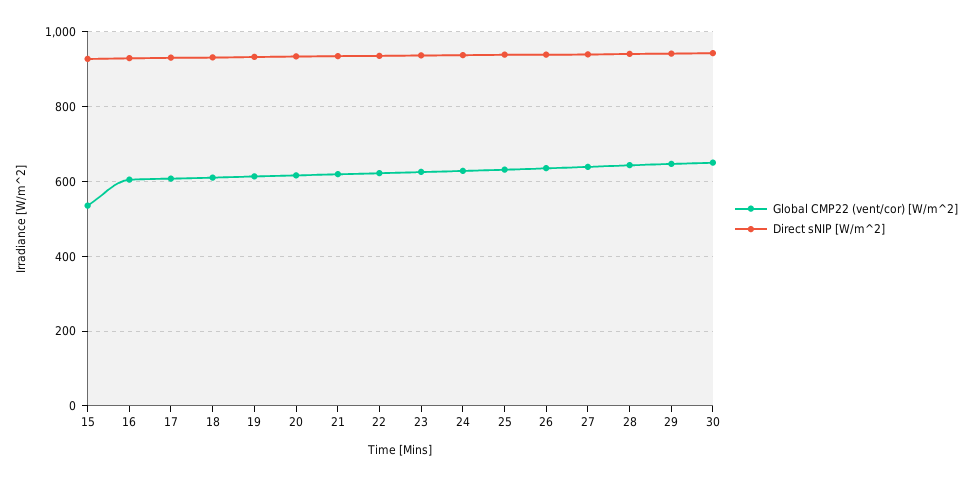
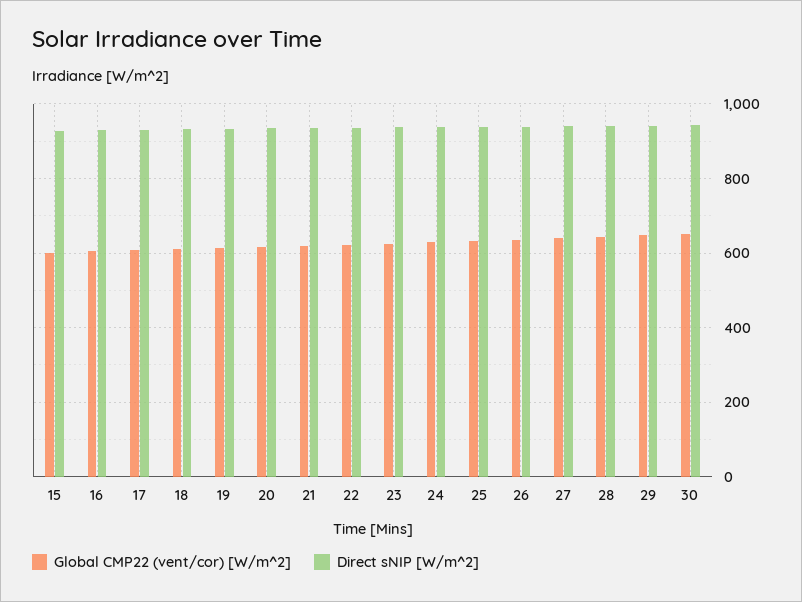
  {
    "Global CMP22 (vent/cor) [W/m^2]": {
-     "15": 540,
+     "15": 600,
      "16": 600,
      "17": 600,
      "18": 620,
      "19": 620,
      "20": 620,
      "21": 620,
      "22": 620,
      "23": 620,
      "24": 620,
      "25": 640,
      "26": 640,
      "27": 640,
      "28": 640,
      "29": 640,
      "30": 660
    },
    "Direct sNIP [W/m^2]": {
      "15": 920,
      "16": 920,
      "17": 940,
      "18": 940,
      "19": 940,
      "20": 940,
      "21": 940,
      "22": 940,
      "23": 940,
      "24": 940,
      "25": 940,
      "26": 940,
      "27": 940,
      "28": 940,
      "29": 940,
      "30": 940
    }
  }

